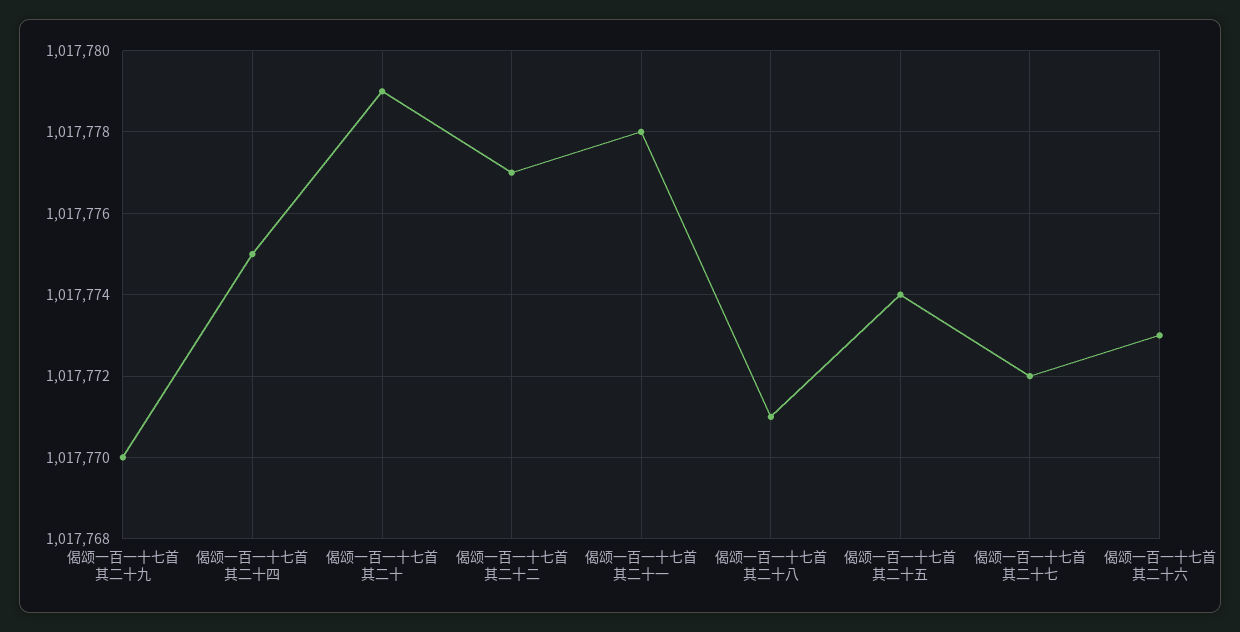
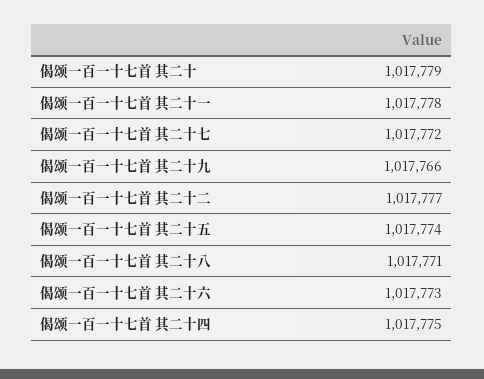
  {
-   "偈颂一百一十七首 其二十九": 1017770,
+   "偈颂一百一十七首 其二十九": 1017766,
    "偈颂一百一十七首 其二十四": 1017775,
    "偈颂一百一十七首 其二十": 1017779,
    "偈颂一百一十七首 其二十二": 1017777,
    "偈颂一百一十七首 其二十一": 1017778,
    "偈颂一百一十七首 其二十八": 1017771,
    "偈颂一百一十七首 其二十五": 1017774,
    "偈颂一百一十七首 其二十七": 1017772,
    "偈颂一百一十七首 其二十六": 1017773
  }

